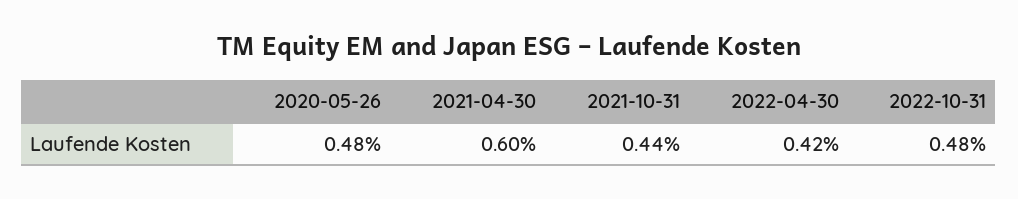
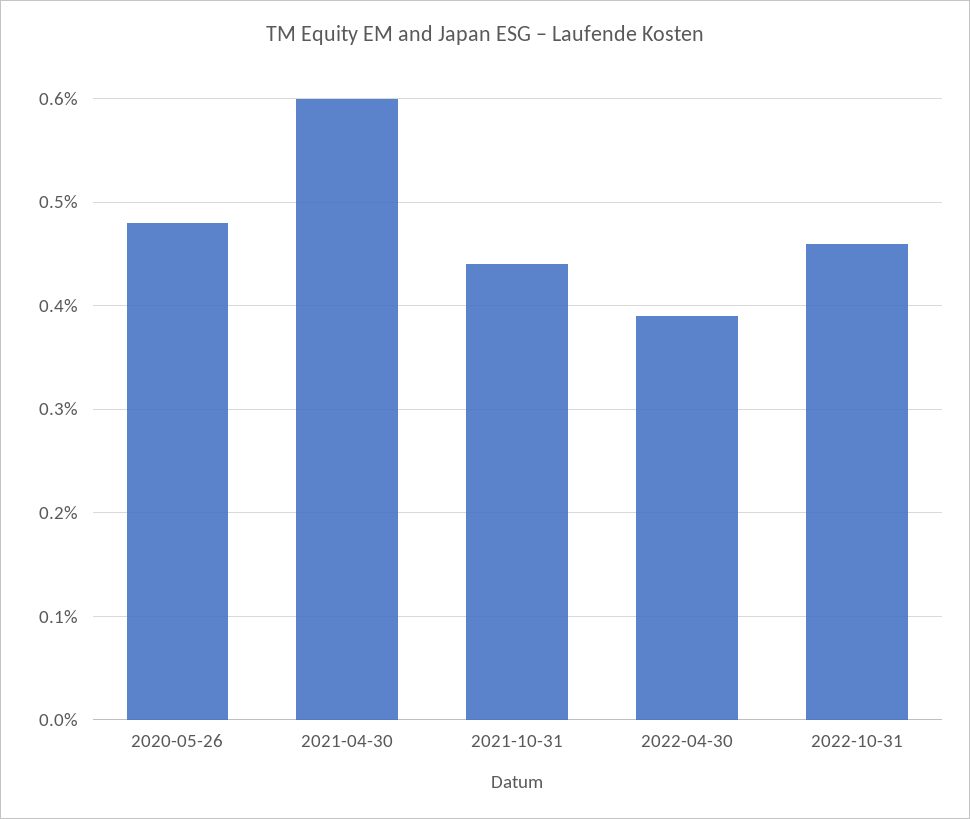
  {
    "2020-05-26": 0.48,
    "2021-04-30": 0.6,
    "2021-10-31": 0.44,
-   "2022-04-30": 0.42,
+   "2022-04-30": 0.39,
-   "2022-10-31": 0.48
+   "2022-10-31": 0.46
  }

